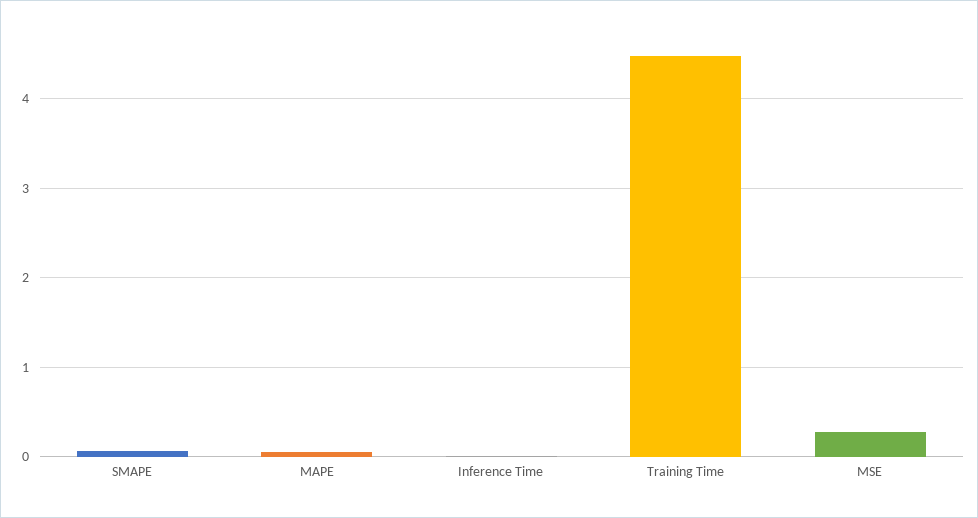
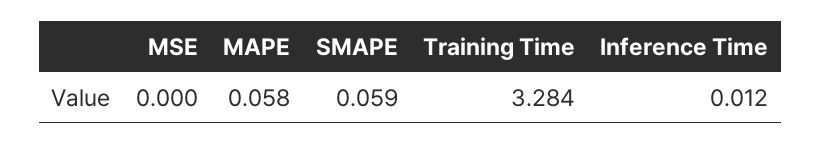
  {
    "SMAPE": 0.059,
    "MAPE": 0.058,
    "Inference Time": 0.012,
-   "Training Time": 4.5,
+   "Training Time": 3.284,
-   "MSE": 0.3
+   "MSE": 0
  }

